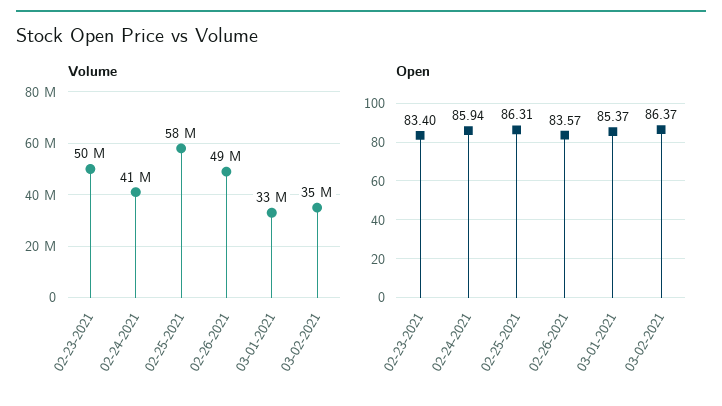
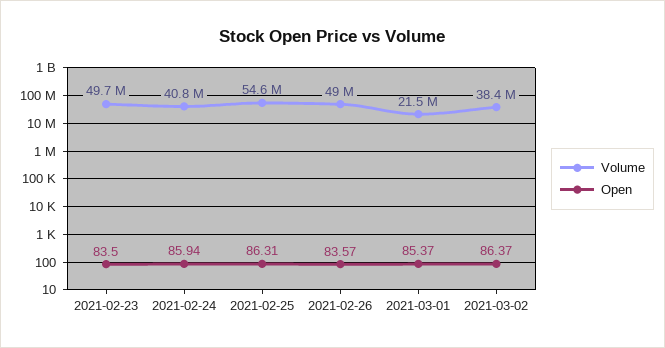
  {
    "Volume": {
      "02-23-2021": 49700000,
      "02-24-2021": 40800000,
-     "02-25-2021": 58000000,
+     "02-25-2021": 54600000,
      "02-26-2021": 49000000,
-     "03-01-2021": 33000000,
+     "03-01-2021": 21500000,
-     "03-02-2021": 35000000
+     "03-02-2021": 38400000
    },
    "Open": {
-     "02-23-2021": 83.4,
+     "02-23-2021": 83.5,
      "02-24-2021": 85.94,
      "02-25-2021": 86.31,
      "02-26-2021": 83.57,
      "03-01-2021": 85.37,
      "03-02-2021": 86.37
    }
  }

